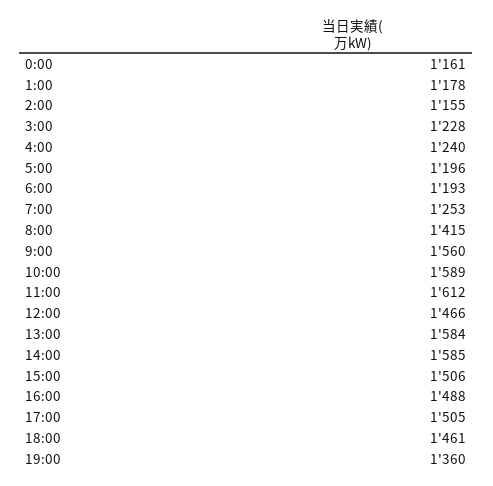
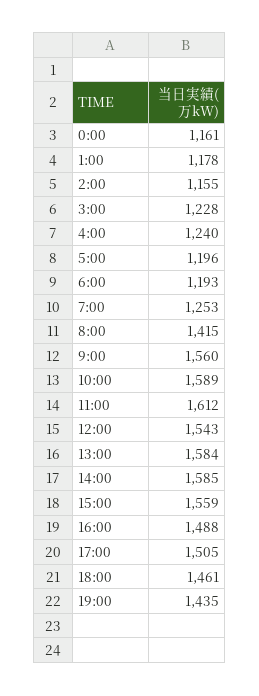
  {
    "0:00": 1161,
    "1:00": 1178,
    "2:00": 1155,
    "3:00": 1228,
    "4:00": 1240,
    "5:00": 1196,
    "6:00": 1193,
    "7:00": 1253,
    "8:00": 1415,
    "9:00": 1560,
    "10:00": 1589,
    "11:00": 1612,
-   "12:00": 1466,
+   "12:00": 1543,
    "13:00": 1584,
    "14:00": 1585,
-   "15:00": 1506,
+   "15:00": 1559,
    "16:00": 1488,
    "17:00": 1505,
    "18:00": 1461,
-   "19:00": 1360
+   "19:00": 1435
  }

